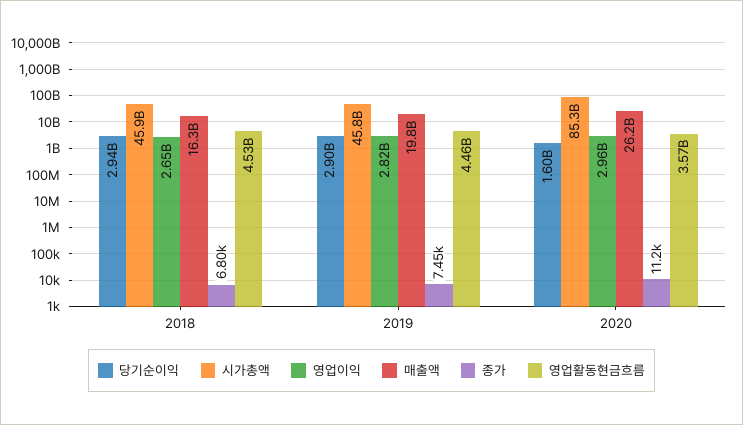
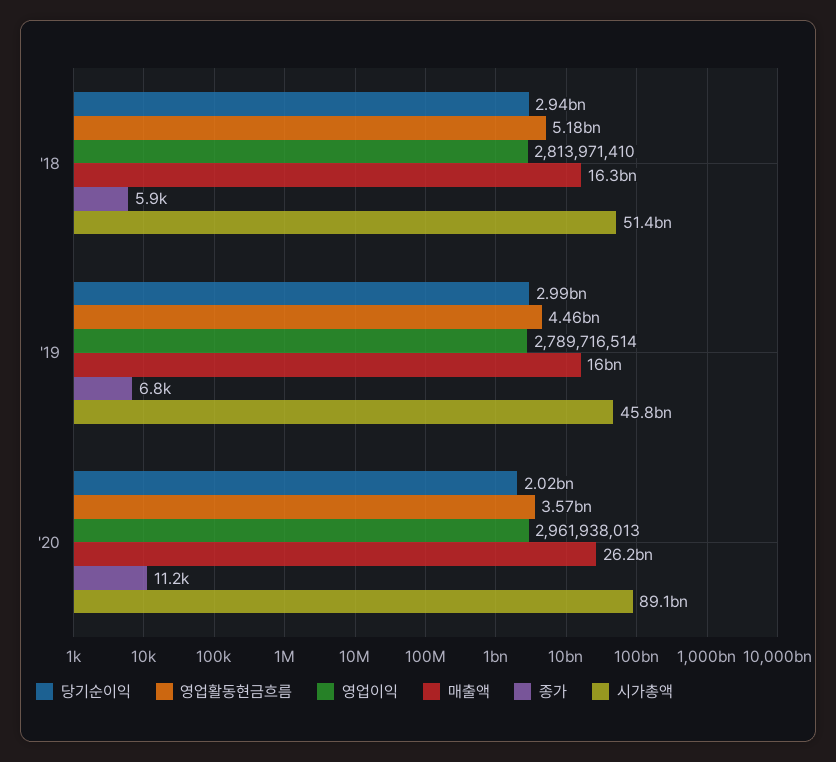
  {
    "당기순이익": {
      "2018": 2940000000,
-     "2019": 2900000000,
+     "2019": 2990000000,
-     "2020": 1600000000
+     "2020": 2020000000
    },
    "시가총액": {
-     "2018": 45900000000,
+     "2018": 51400000000,
      "2019": 45800000000,
-     "2020": 85300000000
+     "2020": 89100000000
    },
    "영업이익": {
-     "2018": 2650000000,
+     "2018": 2813971410,
-     "2019": 2820000000,
+     "2019": 2789716514,
      "2020": 2961938013
    },
    "매출액": {
      "2018": 16300000000,
-     "2019": 19800000000,
+     "2019": 16000000000,
      "2020": 26200000000
    },
    "종가": {
-     "2018": 6800,
+     "2018": 5900,
-     "2019": 7450,
+     "2019": 6800,
      "2020": 11200
    },
    "영업활동현금흐름": {
-     "2018": 4530000000,
+     "2018": 5180000000,
      "2019": 4460000000,
      "2020": 3570000000
    }
  }

